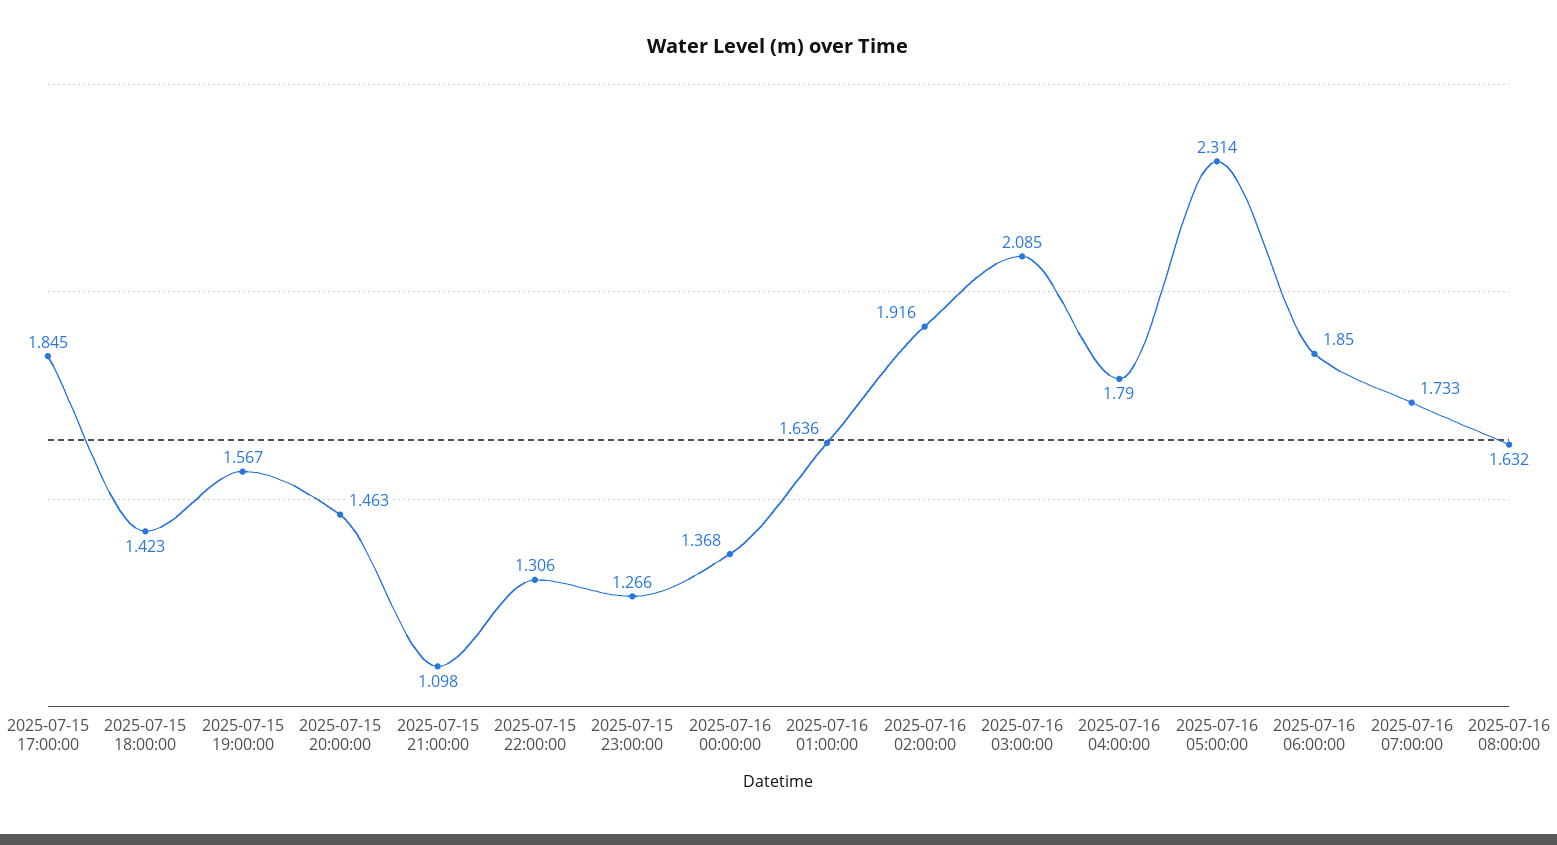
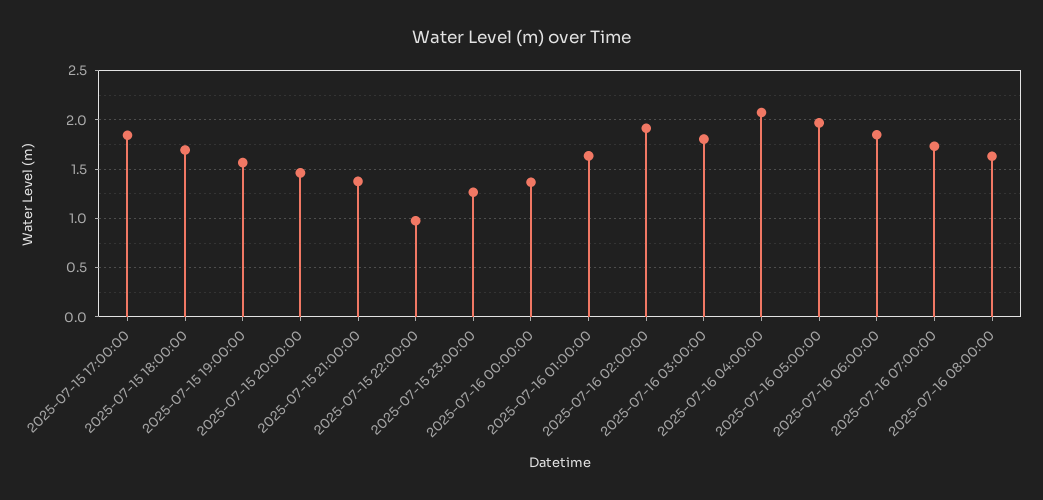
  {
    "2025-07-15 17:00:00": 1.845,
-   "2025-07-15 18:00:00": 1.423,
+   "2025-07-15 18:00:00": 1.7,
    "2025-07-15 19:00:00": 1.567,
    "2025-07-15 20:00:00": 1.463,
-   "2025-07-15 21:00:00": 1.098,
+   "2025-07-15 21:00:00": 1.4,
-   "2025-07-15 22:00:00": 1.306,
+   "2025-07-15 22:00:00": 1,
    "2025-07-15 23:00:00": 1.266,
    "2025-07-16 00:00:00": 1.368,
    "2025-07-16 01:00:00": 1.636,
    "2025-07-16 02:00:00": 1.916,
-   "2025-07-16 03:00:00": 2.085,
+   "2025-07-16 03:00:00": 1.8,
-   "2025-07-16 04:00:00": 1.79,
+   "2025-07-16 04:00:00": 2.1,
-   "2025-07-16 05:00:00": 2.314,
+   "2025-07-16 05:00:00": 2,
    "2025-07-16 06:00:00": 1.85,
    "2025-07-16 07:00:00": 1.733,
    "2025-07-16 08:00:00": 1.632
  }

